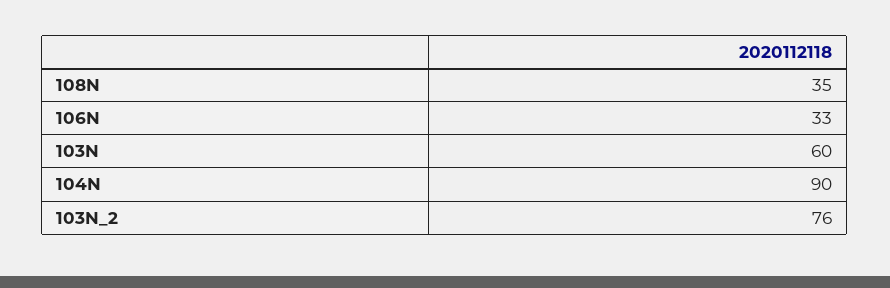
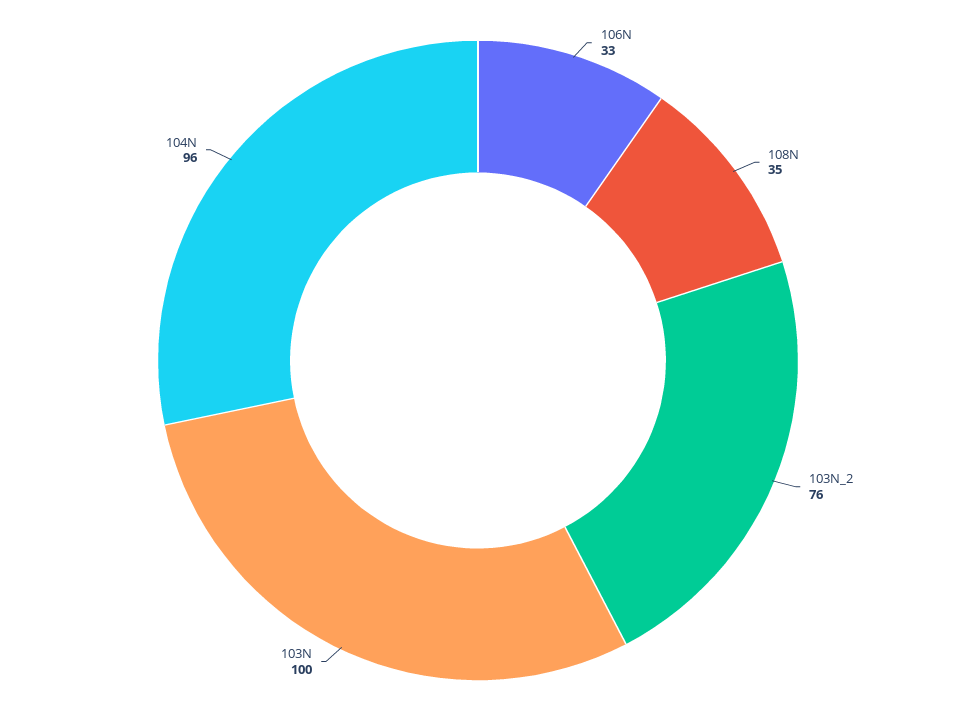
  {
    "108N": 35,
    "106N": 33,
-   "103N": 60,
+   "103N": 100,
-   "104N": 90,
+   "104N": 96,
    "103N_2": 76
  }

